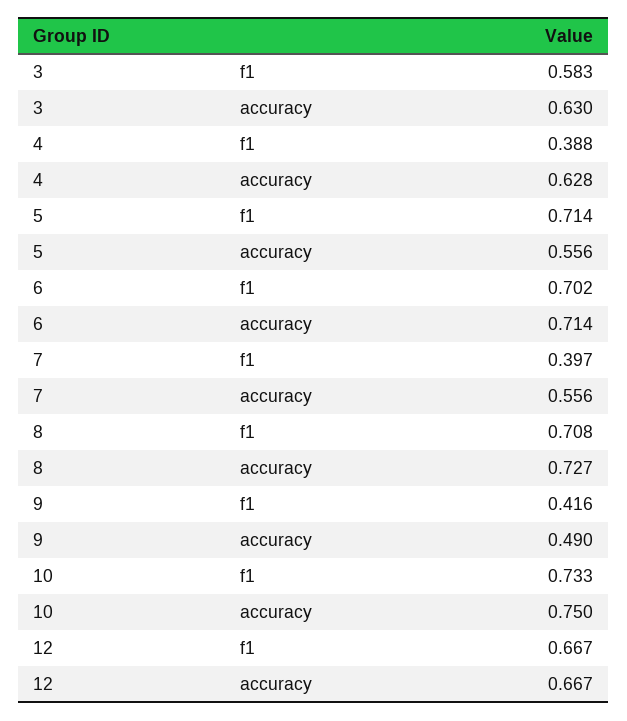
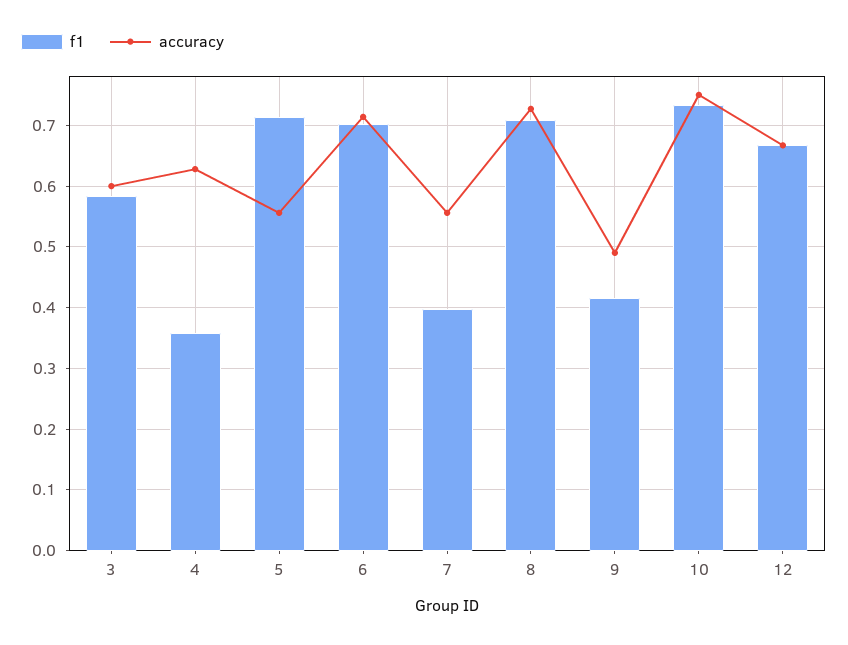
  {
    "f1": {
      "3": 0.583,
-     "4": 0.388,
+     "4": 0.36,
      "5": 0.714,
      "6": 0.702,
      "7": 0.397,
      "8": 0.708,
      "9": 0.416,
      "10": 0.733,
      "12": 0.667
    },
    "accuracy": {
-     "3": 0.63,
+     "3": 0.6,
      "4": 0.628,
      "5": 0.556,
      "6": 0.714,
      "7": 0.556,
      "8": 0.727,
      "9": 0.49,
      "10": 0.75,
      "12": 0.667
    }
  }

